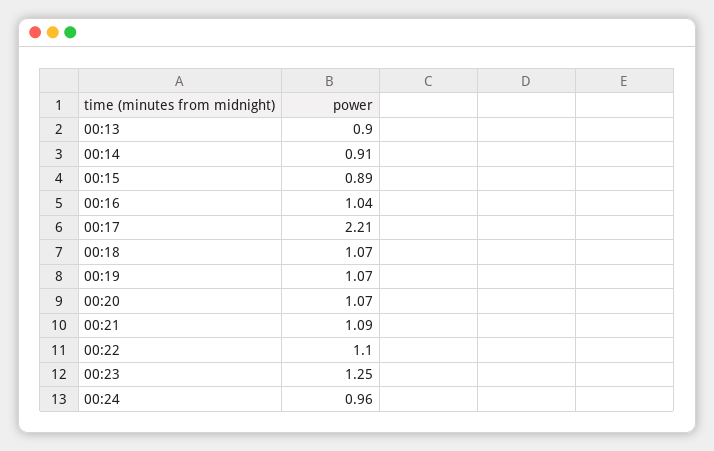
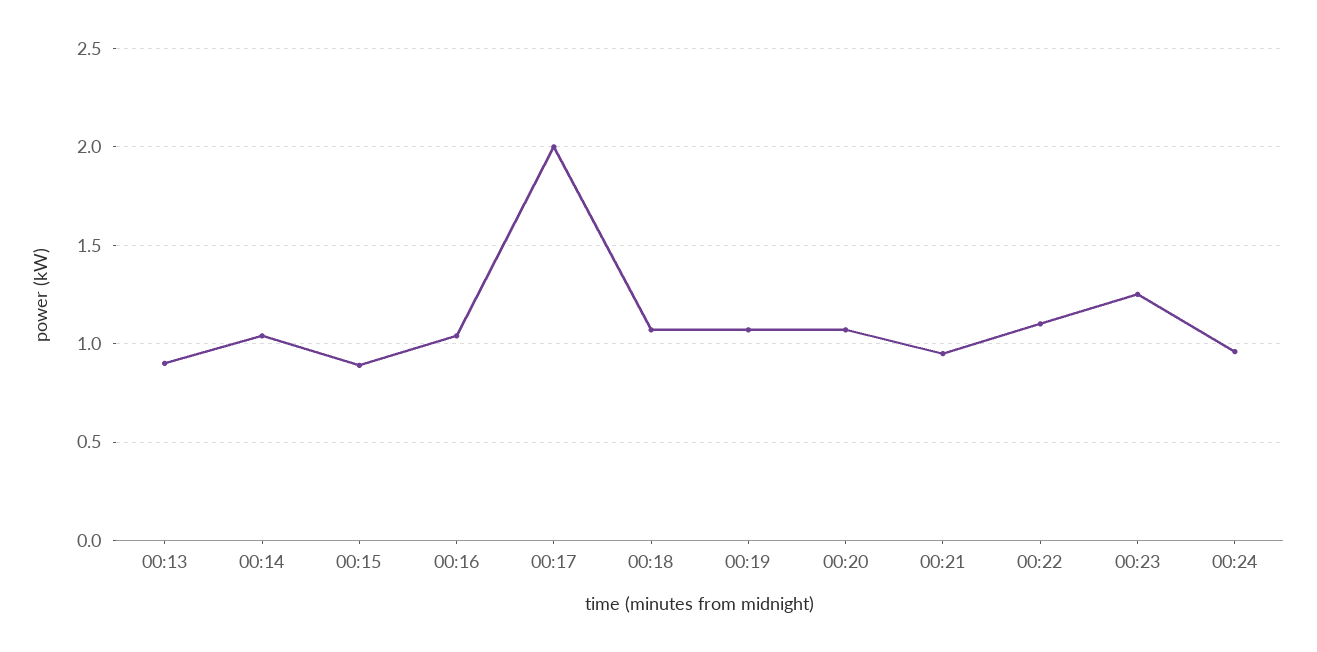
  {
    "00:13": 0.9,
-   "00:14": 0.91,
+   "00:14": 1.05,
    "00:15": 0.89,
    "00:16": 1.04,
-   "00:17": 2.21,
+   "00:17": 2,
    "00:18": 1.07,
    "00:19": 1.07,
    "00:20": 1.07,
-   "00:21": 1.09,
+   "00:21": 0.95,
    "00:22": 1.1,
    "00:23": 1.25,
    "00:24": 0.96
  }

